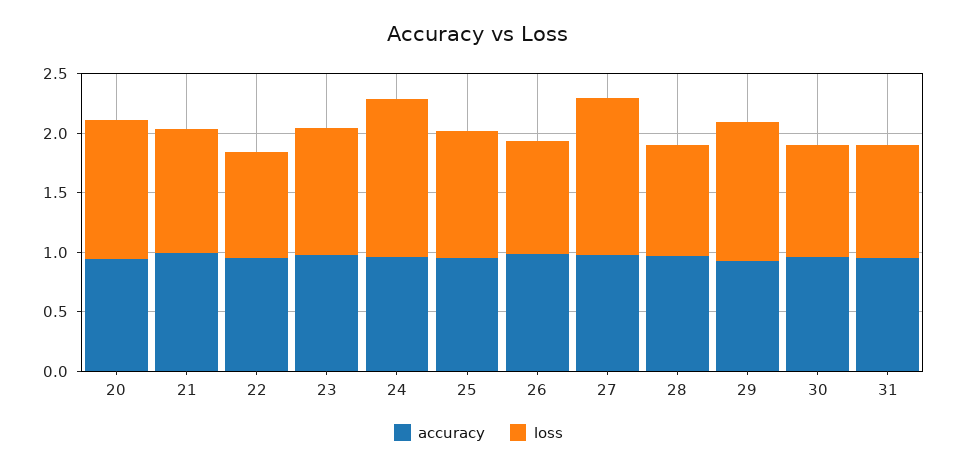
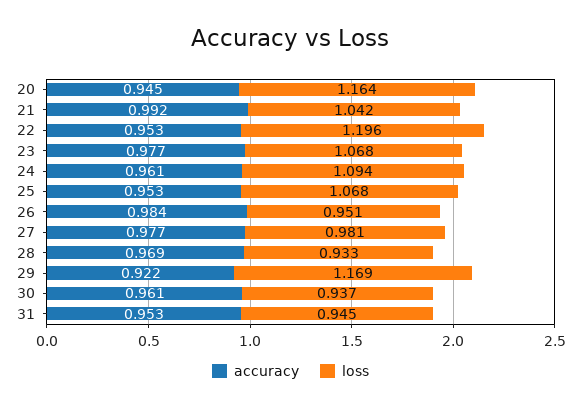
  {
    "accuracy": {
      "20": 0.945,
      "21": 0.992,
      "22": 0.953,
      "23": 0.977,
      "24": 0.961,
      "25": 0.953,
      "26": 0.984,
      "27": 0.977,
      "28": 0.969,
      "29": 0.922,
      "30": 0.961,
      "31": 0.953
    },
    "loss": {
      "20": 1.164,
      "21": 1.042,
-     "22": 0.9,
+     "22": 1.196,
      "23": 1.068,
-     "24": 1.3,
+     "24": 1.094,
      "25": 1.068,
      "26": 0.951,
-     "27": 1.3,
+     "27": 0.981,
      "28": 0.933,
      "29": 1.169,
      "30": 0.937,
      "31": 0.945
    }
  }

